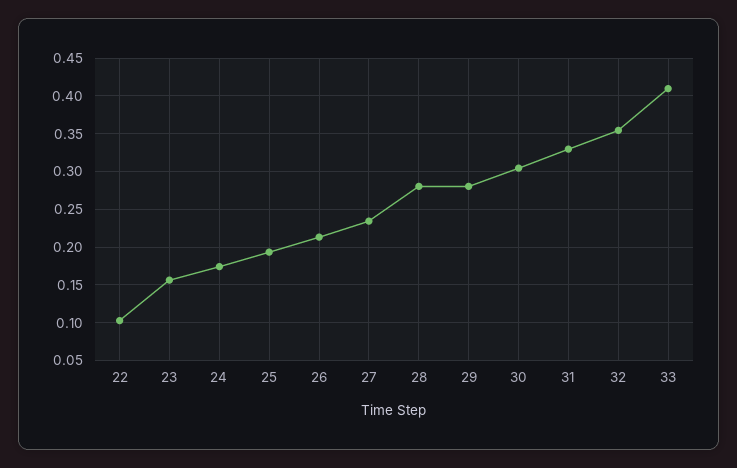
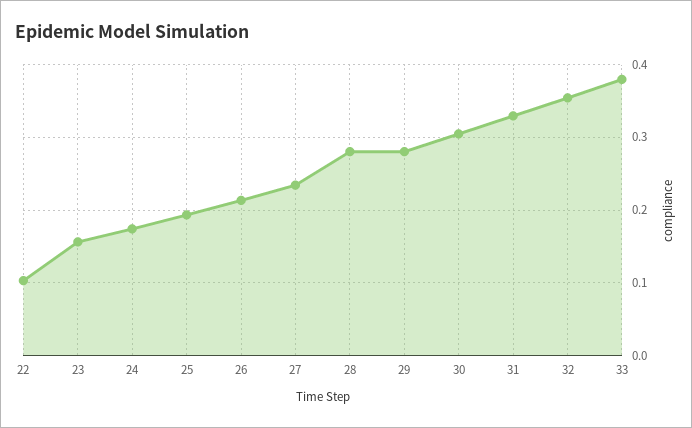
  {
    "22": 0.1,
    "23": 0.16,
    "24": 0.17,
    "25": 0.19,
    "26": 0.21,
    "27": 0.23,
    "28": 0.28,
    "29": 0.28,
    "30": 0.3,
    "31": 0.33,
    "32": 0.35,
-   "33": 0.41
+   "33": 0.38
  }

